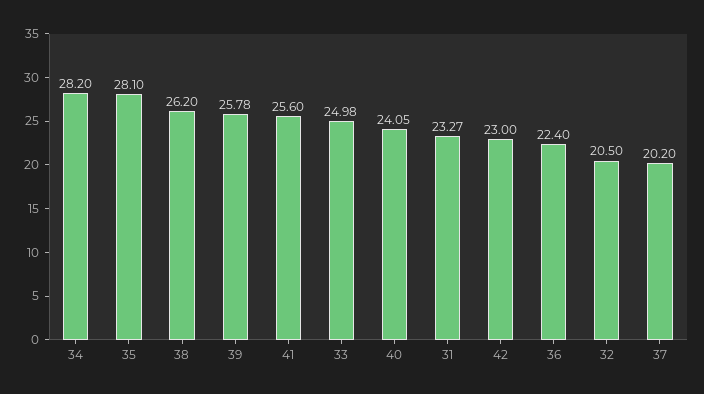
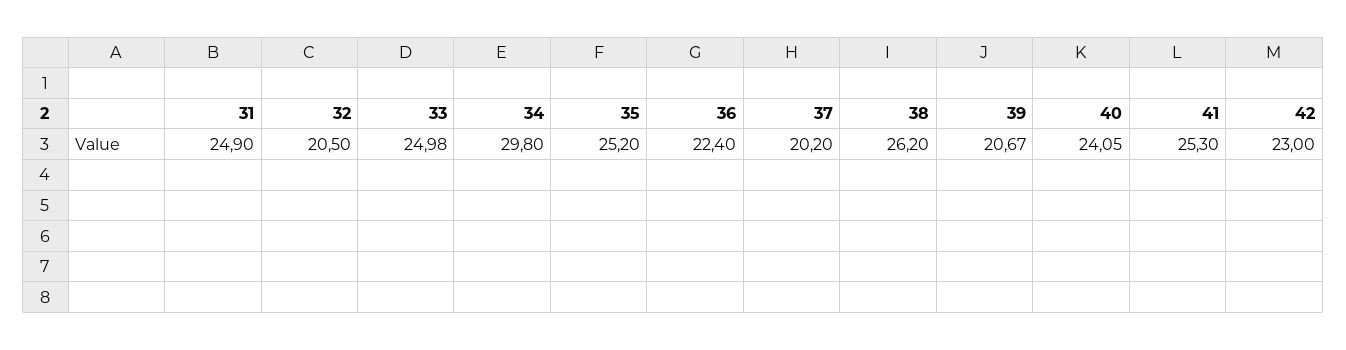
  {
-   "34": 28.2,
+   "34": 29.8,
-   "35": 28.1,
+   "35": 25.2,
    "38": 26.2,
-   "39": 25.78,
+   "39": 20.67,
-   "41": 25.6,
+   "41": 25.3,
    "33": 24.98,
    "40": 24.05,
-   "31": 23.27,
+   "31": 24.9,
    "42": 23,
    "36": 22.4,
    "32": 20.5,
    "37": 20.2
  }

